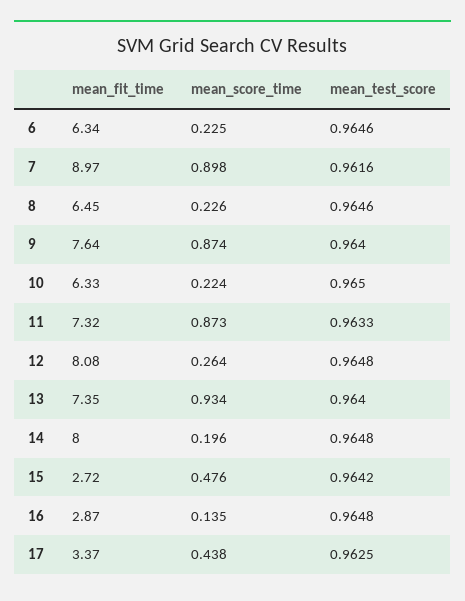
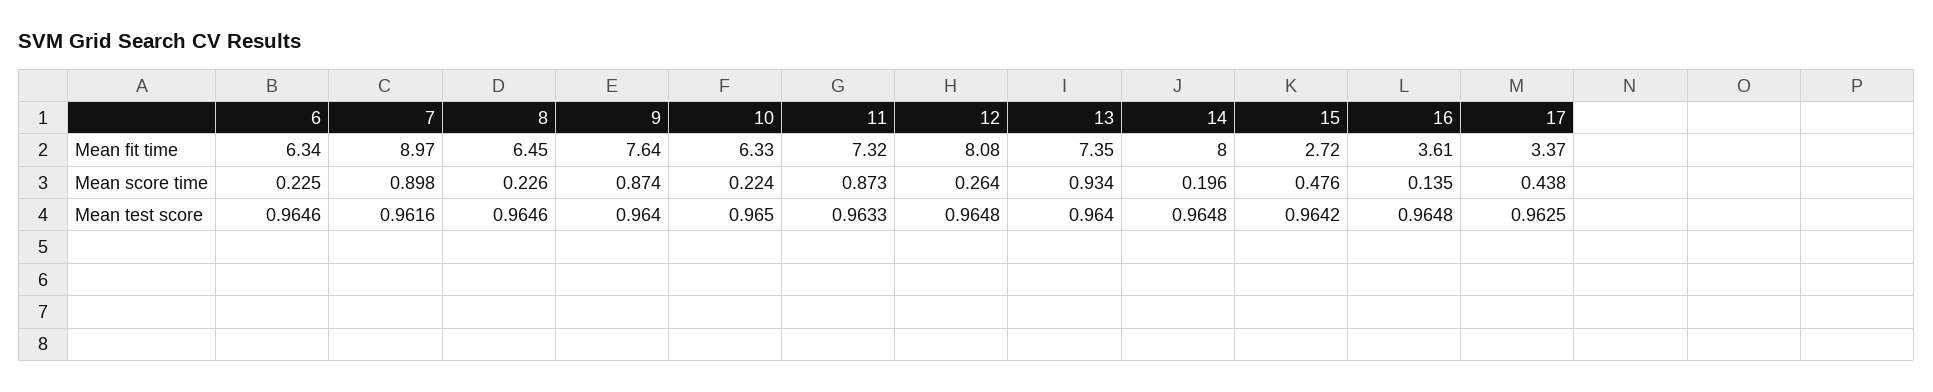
  {
    "mean_fit_time": {
      "6": 6.34,
      "7": 8.97,
      "8": 6.45,
      "9": 7.64,
      "10": 6.33,
      "11": 7.32,
      "12": 8.08,
      "13": 7.35,
      "14": 8,
      "15": 2.72,
-     "16": 2.87,
+     "16": 3.61,
      "17": 3.37
    },
    "mean_score_time": {
      "6": 0.225,
      "7": 0.898,
      "8": 0.226,
      "9": 0.874,
      "10": 0.224,
      "11": 0.873,
      "12": 0.264,
      "13": 0.934,
      "14": 0.196,
      "15": 0.476,
      "16": 0.135,
      "17": 0.438
    },
    "mean_test_score": {
      "6": 0.9646,
      "7": 0.9616,
      "8": 0.9646,
      "9": 0.964,
      "10": 0.965,
      "11": 0.9633,
      "12": 0.9648,
      "13": 0.964,
      "14": 0.9648,
      "15": 0.9642,
      "16": 0.9648,
      "17": 0.9625
    }
  }

